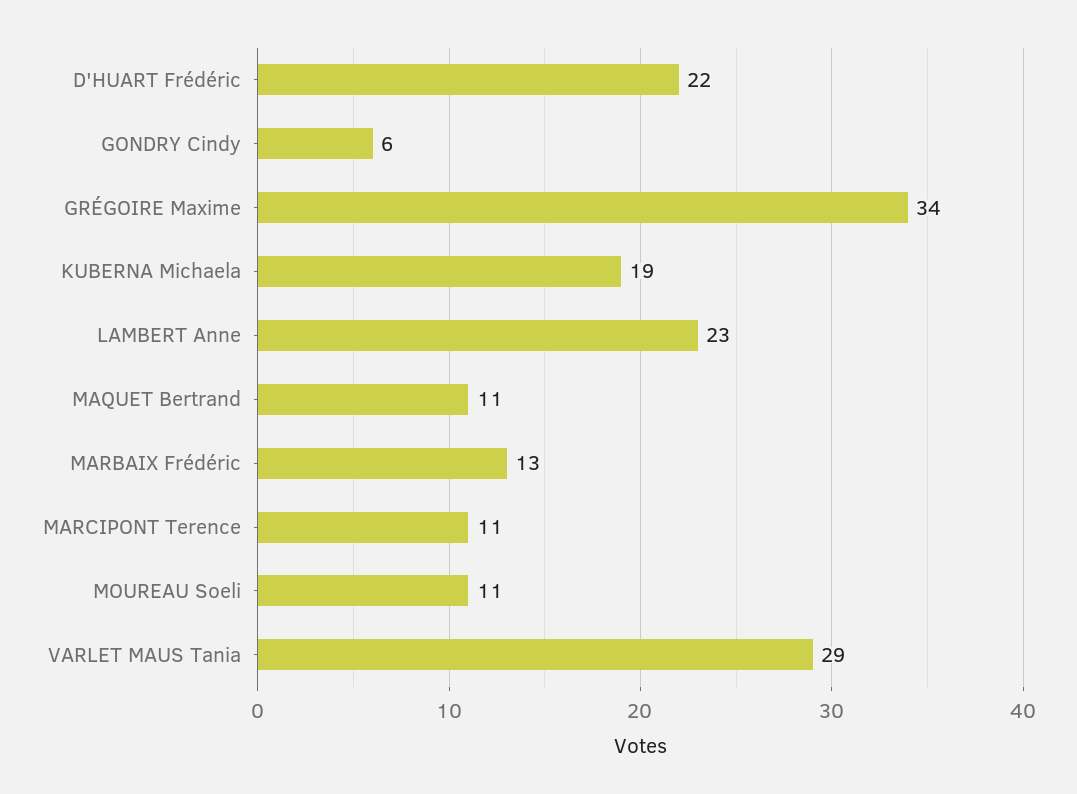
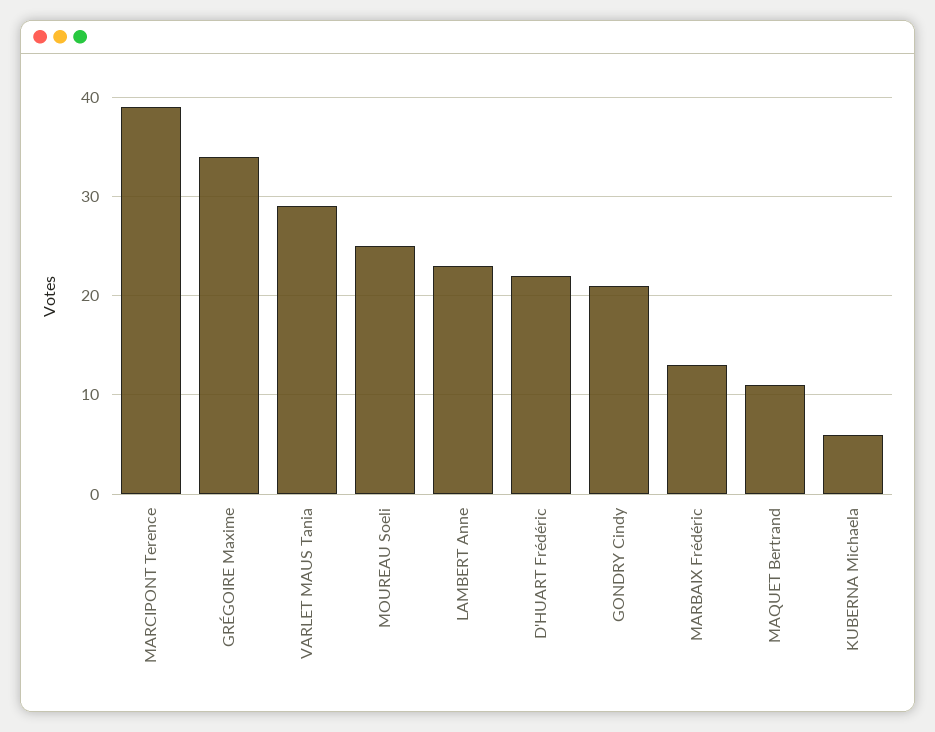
  {
    "D'HUART Frédéric": 22,
-   "GONDRY Cindy": 6,
+   "GONDRY Cindy": 21,
    "GRÉGOIRE Maxime": 34,
-   "KUBERNA Michaela": 19,
+   "KUBERNA Michaela": 6,
    "LAMBERT Anne": 23,
    "MAQUET Bertrand": 11,
    "MARBAIX Frédéric": 13,
-   "MARCIPONT Terence": 11,
+   "MARCIPONT Terence": 39,
-   "MOUREAU Soeli": 11,
+   "MOUREAU Soeli": 25,
    "VARLET MAUS Tania": 29
  }

